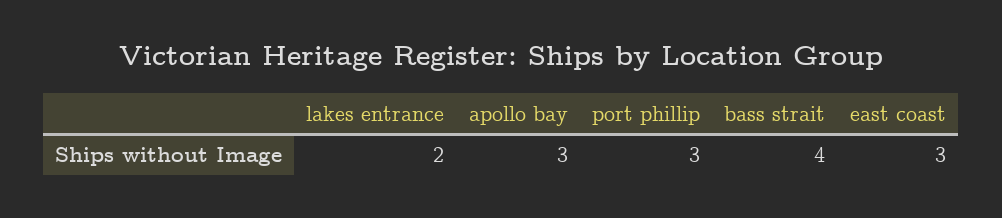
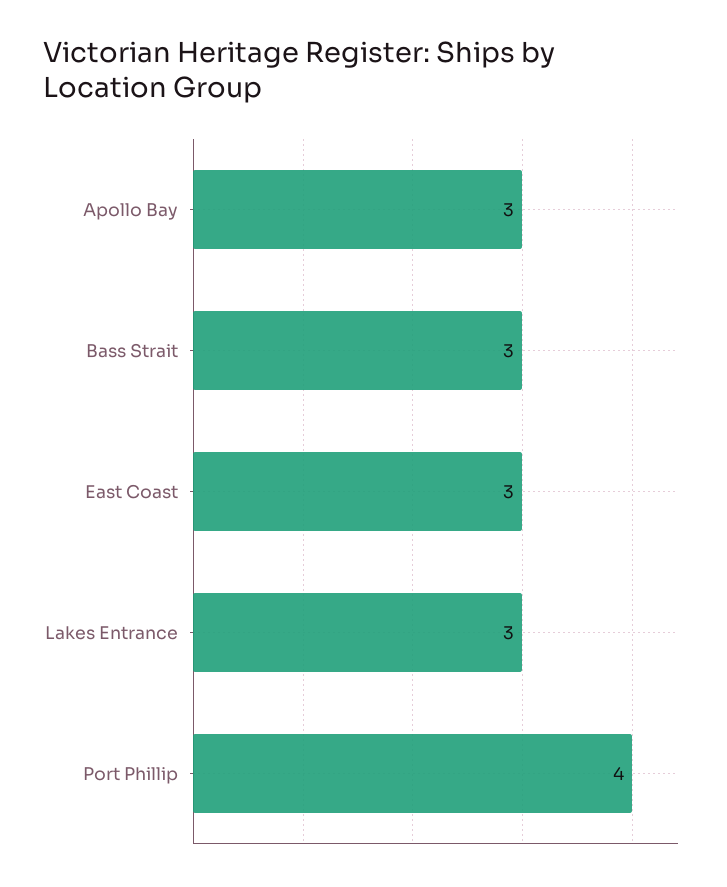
  {
-   "lakes entrance": 2,
+   "lakes entrance": 3,
    "apollo bay": 3,
-   "port phillip": 3,
+   "port phillip": 4,
-   "bass strait": 4,
+   "bass strait": 3,
    "east coast": 3
  }

